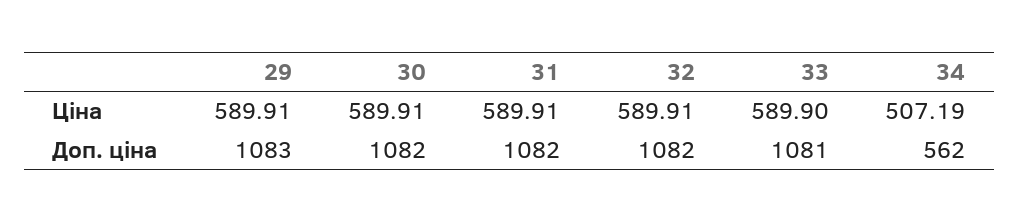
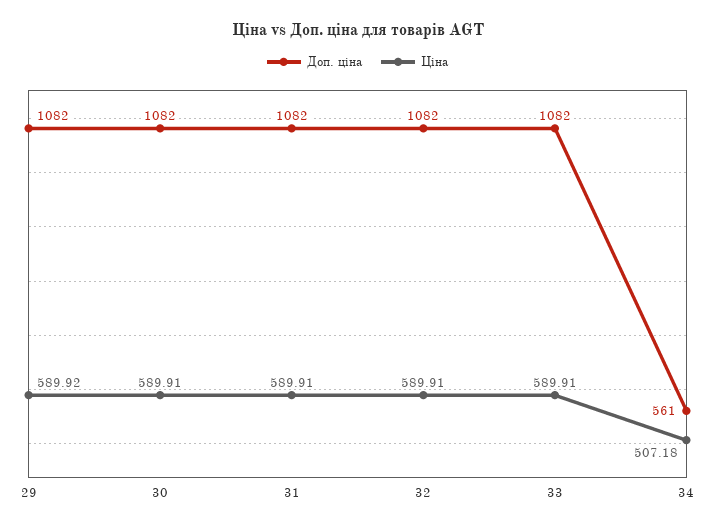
  {
    "Ціна": {
-     "29": 589.91,
+     "29": 589.92,
      "30": 589.91,
      "31": 589.91,
      "32": 589.91,
-     "33": 589.9,
+     "33": 589.91,
-     "34": 507.19
+     "34": 507.18
    },
    "Доп. ціна": {
-     "29": 1083,
+     "29": 1082,
      "30": 1082,
      "31": 1082,
      "32": 1082,
-     "33": 1081,
+     "33": 1082,
-     "34": 562
+     "34": 561
    }
  }

